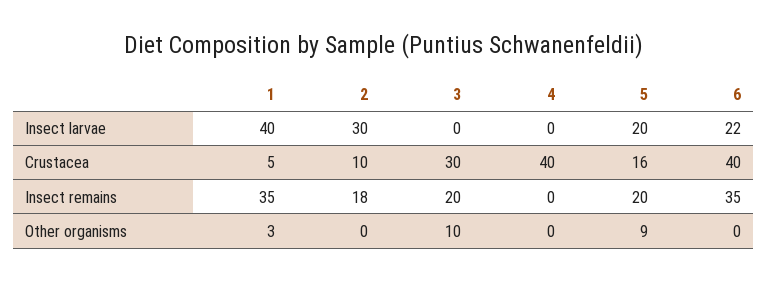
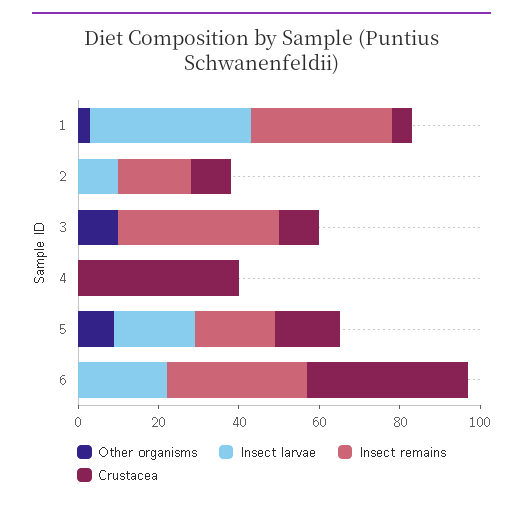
  {
    "Insect larvae": {
      "1": 40,
-     "2": 30,
+     "2": 10,
      "3": 0,
      "4": 0,
      "5": 20,
      "6": 22
    },
    "Crustacea": {
      "1": 5,
      "2": 10,
-     "3": 30,
+     "3": 10,
      "4": 40,
      "5": 16,
      "6": 40
    },
    "Insect remains": {
      "1": 35,
      "2": 18,
-     "3": 20,
+     "3": 40,
      "4": 0,
      "5": 20,
      "6": 35
    },
    "Other organisms": {
      "1": 3,
      "2": 0,
      "3": 10,
      "4": 0,
      "5": 9,
      "6": 0
    }
  }

